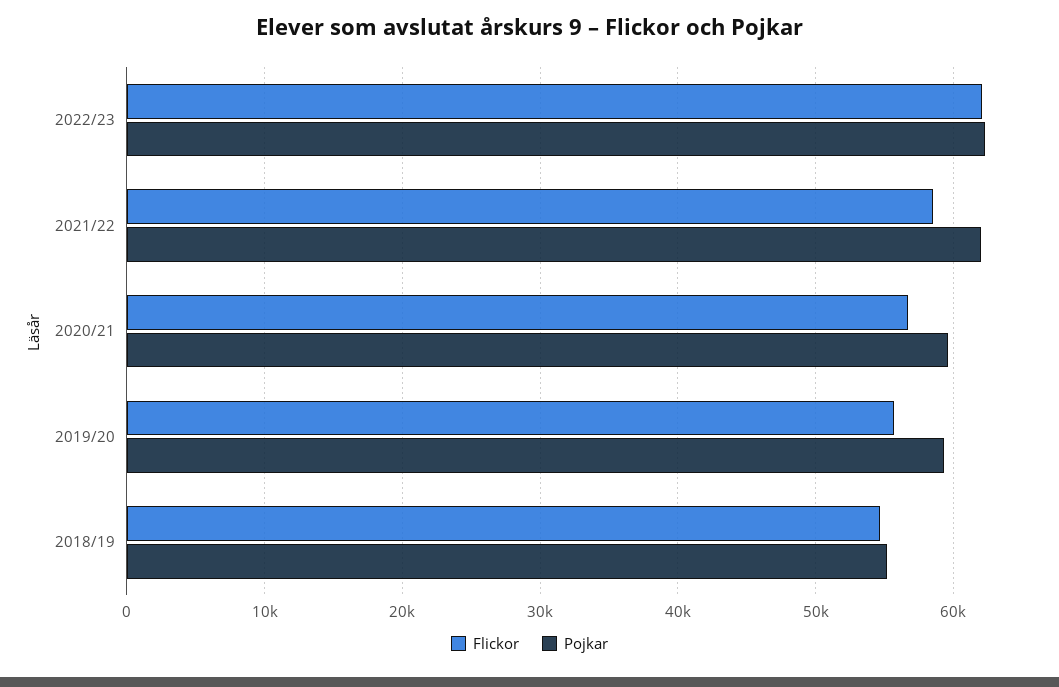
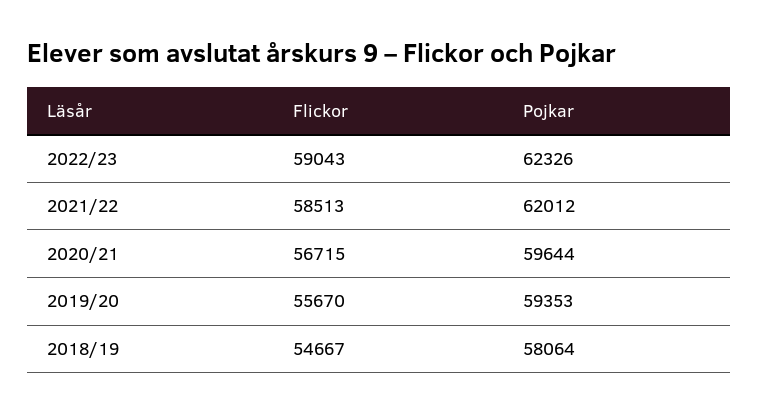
  {
    "Flickor": {
-     "2022/23": 62000,
+     "2022/23": 59043,
      "2021/22": 58513,
      "2020/21": 56715,
      "2019/20": 55670,
      "2018/19": 54667
    },
    "Pojkar": {
      "2022/23": 62326,
      "2021/22": 62012,
      "2020/21": 59644,
      "2019/20": 59353,
-     "2018/19": 55000
+     "2018/19": 58064
    }
  }

